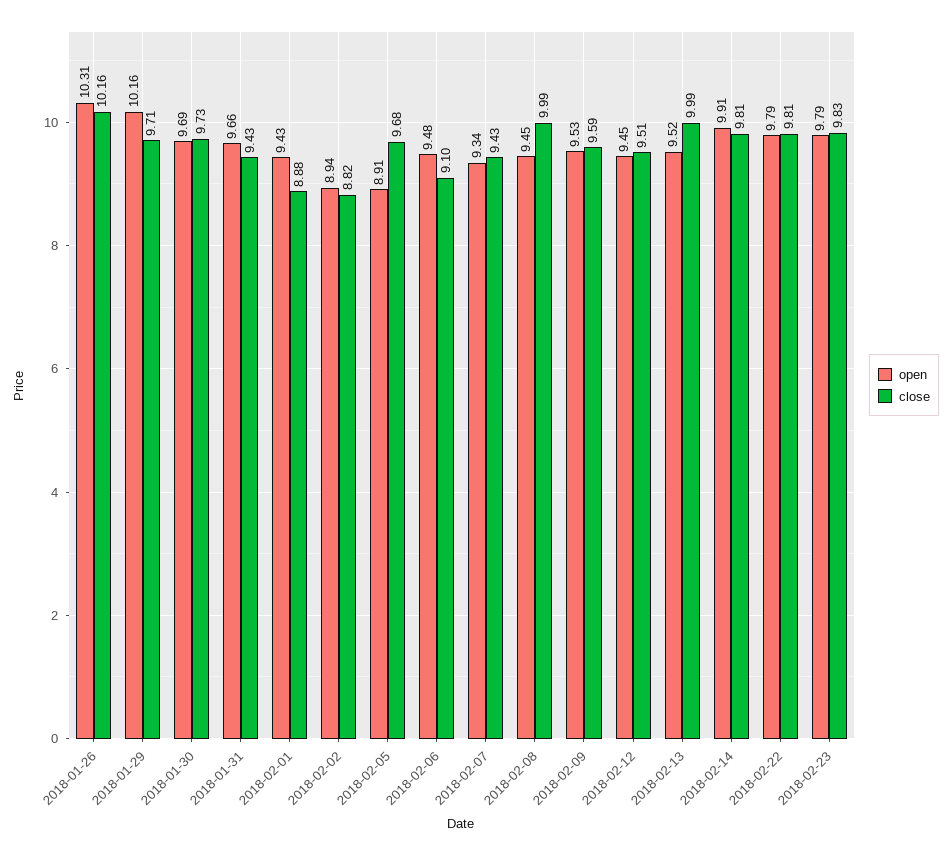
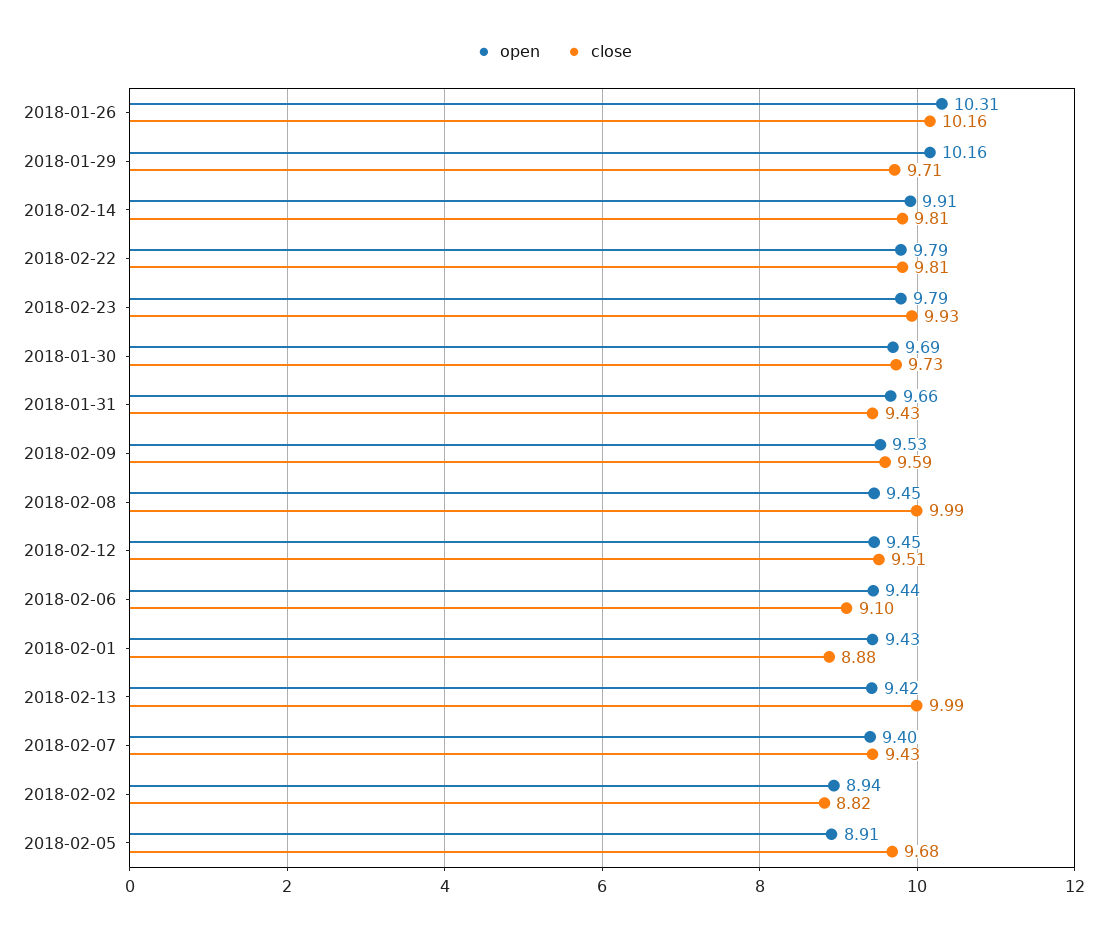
  {
    "open": {
      "2018-01-26": 10.31,
      "2018-01-29": 10.16,
      "2018-01-30": 9.69,
      "2018-01-31": 9.66,
      "2018-02-01": 9.43,
      "2018-02-02": 8.94,
      "2018-02-05": 8.91,
-     "2018-02-06": 9.48,
+     "2018-02-06": 9.44,
-     "2018-02-07": 9.34,
+     "2018-02-07": 9.4,
      "2018-02-08": 9.45,
      "2018-02-09": 9.53,
      "2018-02-12": 9.45,
-     "2018-02-13": 9.52,
+     "2018-02-13": 9.42,
      "2018-02-14": 9.91,
      "2018-02-22": 9.79,
      "2018-02-23": 9.79
    },
    "close": {
      "2018-01-26": 10.16,
      "2018-01-29": 9.71,
      "2018-01-30": 9.73,
      "2018-01-31": 9.43,
      "2018-02-01": 8.88,
      "2018-02-02": 8.82,
      "2018-02-05": 9.68,
      "2018-02-06": 9.1,
      "2018-02-07": 9.43,
      "2018-02-08": 9.99,
      "2018-02-09": 9.59,
      "2018-02-12": 9.51,
      "2018-02-13": 9.99,
      "2018-02-14": 9.81,
      "2018-02-22": 9.81,
-     "2018-02-23": 9.83
+     "2018-02-23": 9.93
    }
  }

